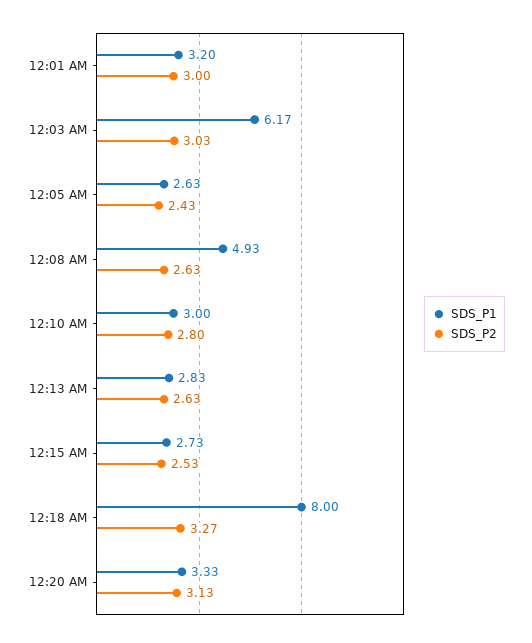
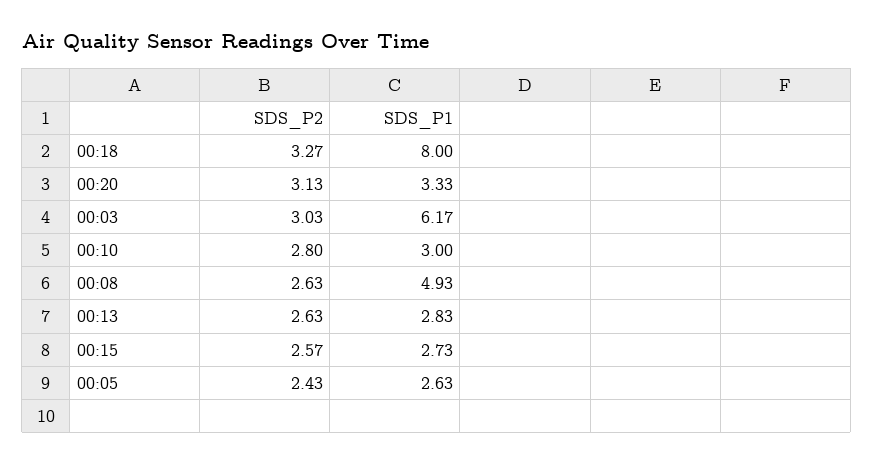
  {
    "SDS_P1": {
-     "12:01 AM": 3.2,
      "12:03 AM": 6.17,
      "12:05 AM": 2.63,
      "12:08 AM": 4.93,
      "12:10 AM": 3,
      "12:13 AM": 2.83,
      "12:15 AM": 2.73,
      "12:18 AM": 8,
      "12:20 AM": 3.33
    },
    "SDS_P2": {
-     "12:01 AM": 3,
      "12:03 AM": 3.03,
      "12:05 AM": 2.43,
      "12:08 AM": 2.63,
      "12:10 AM": 2.8,
      "12:13 AM": 2.63,
-     "12:15 AM": 2.53,
+     "12:15 AM": 2.57,
      "12:18 AM": 3.27,
      "12:20 AM": 3.13
    }
  }

